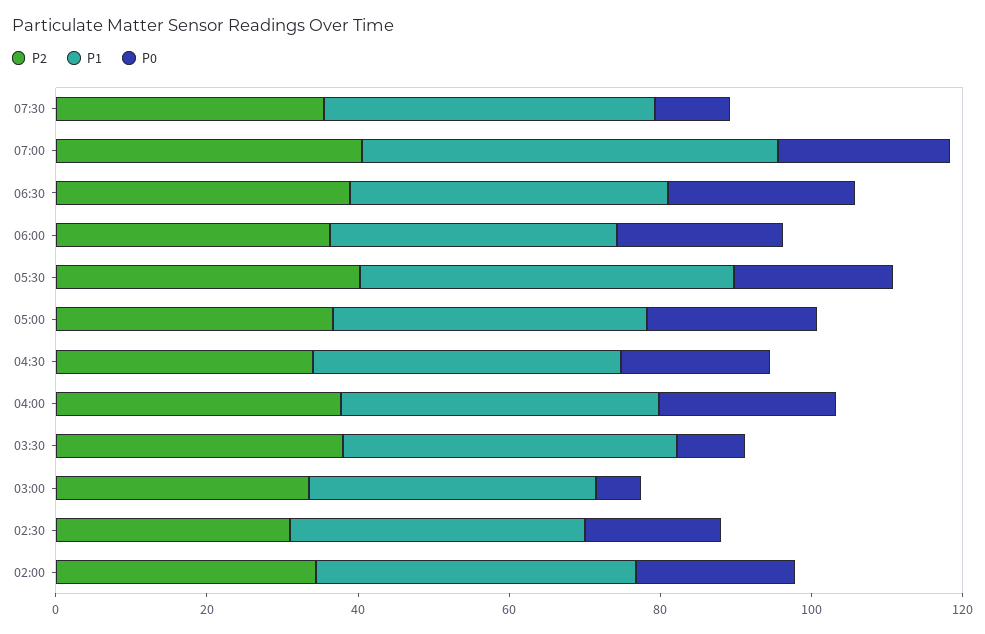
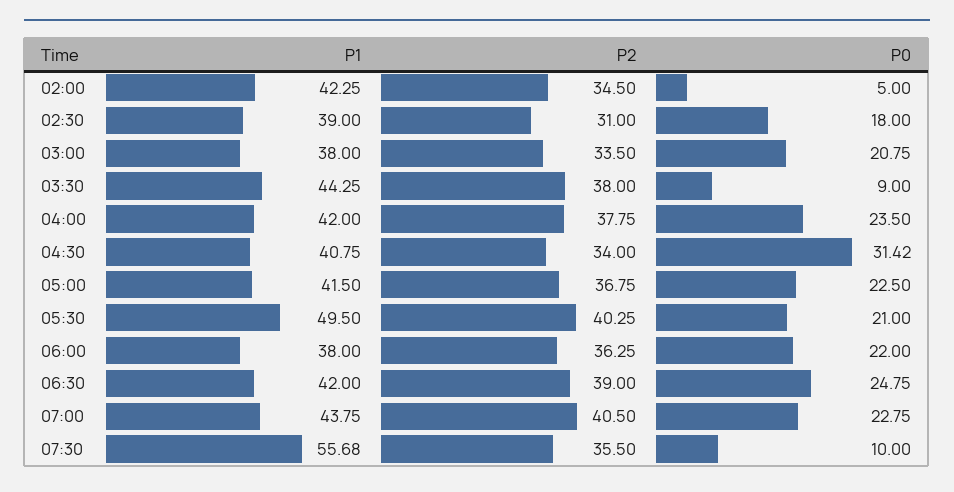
  {
    "P2": {
      "07:30": 35.5,
      "07:00": 40.5,
      "06:30": 39,
      "06:00": 36.25,
      "05:30": 40.25,
      "05:00": 36.75,
      "04:30": 34,
      "04:00": 37.75,
      "03:30": 38,
      "03:00": 33.5,
      "02:30": 31,
      "02:00": 34.5
    },
    "P1": {
-     "07:30": 45,
+     "07:30": 55.68,
-     "07:00": 55,
+     "07:00": 43.75,
      "06:30": 42,
      "06:00": 38,
      "05:30": 49.5,
      "05:00": 41.5,
      "04:30": 40.75,
      "04:00": 42,
      "03:30": 44.25,
      "03:00": 38,
      "02:30": 39,
      "02:00": 42.25
    },
    "P0": {
      "07:30": 10,
      "07:00": 22.75,
      "06:30": 24.75,
      "06:00": 22,
      "05:30": 21,
      "05:00": 22.5,
-     "04:30": 20,
+     "04:30": 31.42,
      "04:00": 23.5,
      "03:30": 9,
-     "03:00": 5,
+     "03:00": 20.75,
      "02:30": 18,
-     "02:00": 20
+     "02:00": 5
    }
  }

